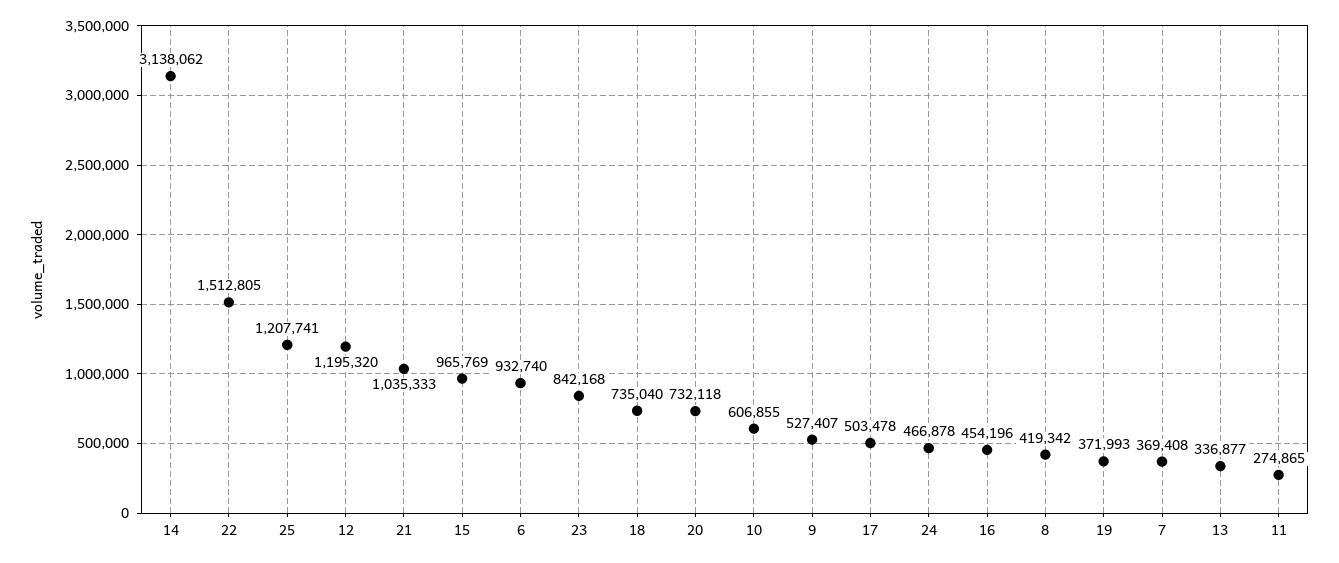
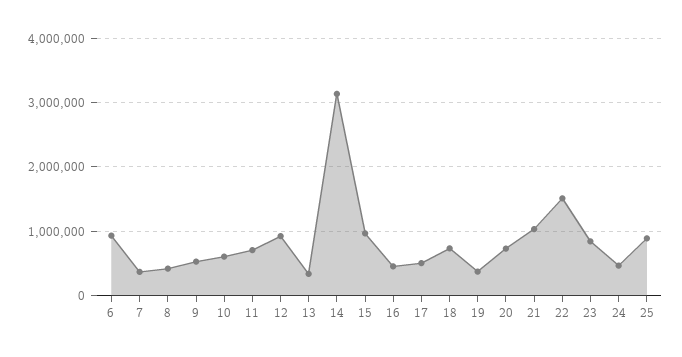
  {
    "14": 3138062,
    "22": 1512805,
-   "25": 1207741,
+   "25": 900000,
-   "12": 1195320,
+   "12": 900000,
    "21": 1035333,
    "15": 965769,
    "6": 932740,
    "23": 842168,
    "18": 735040,
    "20": 732118,
    "10": 606855,
    "9": 527407,
    "17": 503478,
    "24": 466878,
    "16": 454196,
    "8": 419342,
    "19": 371993,
    "7": 369408,
    "13": 336877,
-   "11": 274865
+   "11": 700000
  }

